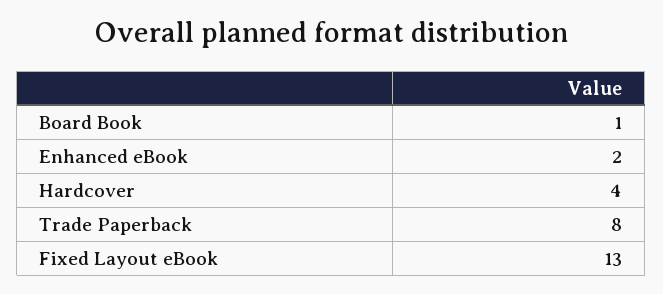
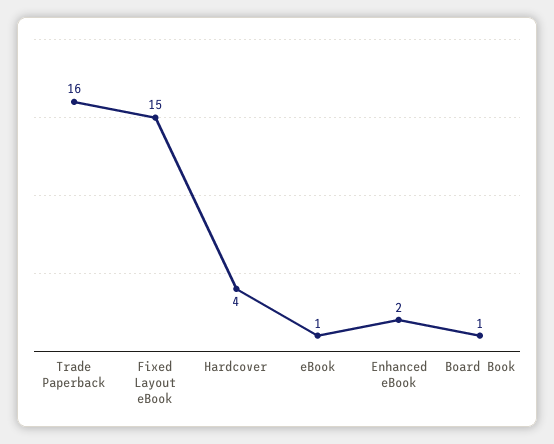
  {
    "Board Book": 1,
    "Enhanced eBook": 2,
    "Hardcover": 4,
-   "Trade Paperback": 8,
+   "Trade Paperback": 16,
-   "Fixed Layout eBook": 13
+   "Fixed Layout eBook": 15,
+   "eBook": 1
  }

